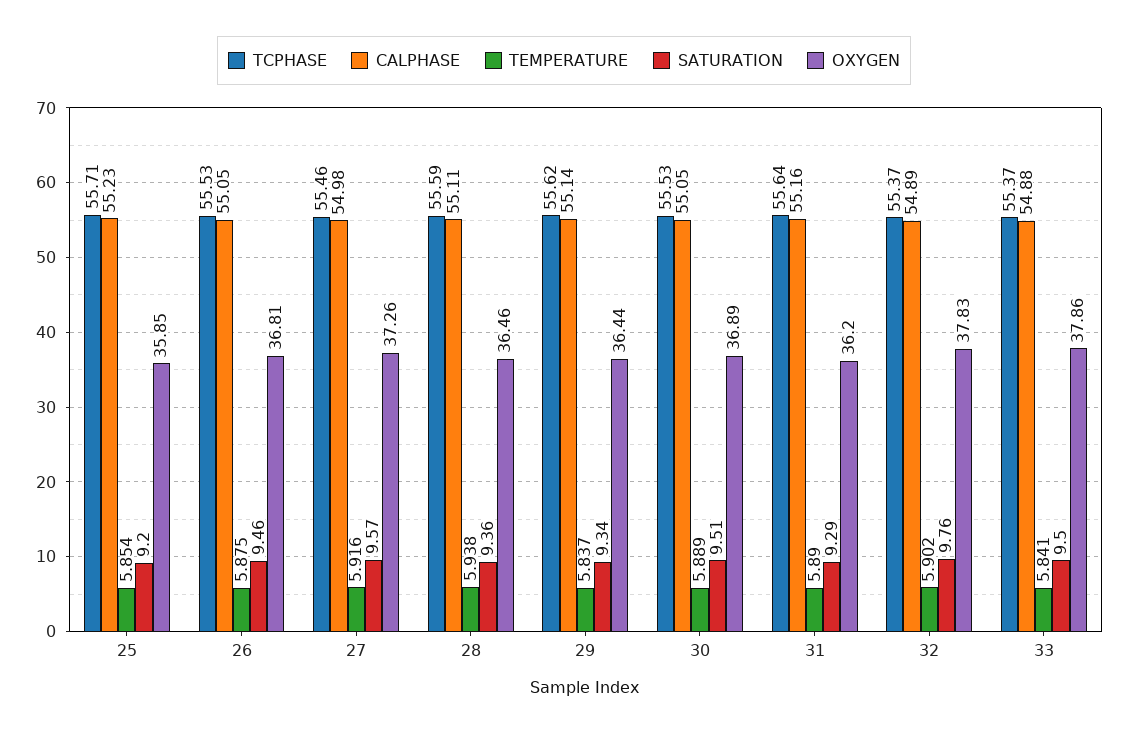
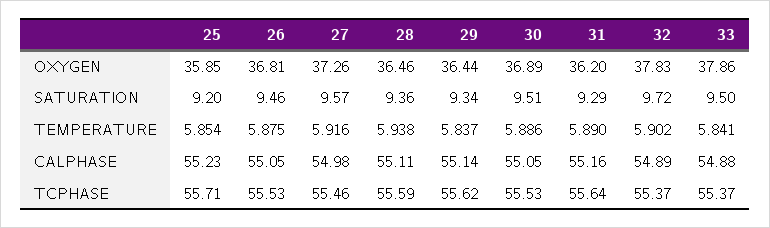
  {
    "TCPHASE": {
      "25": 55.71,
      "26": 55.53,
      "27": 55.46,
      "28": 55.59,
      "29": 55.62,
      "30": 55.53,
      "31": 55.64,
      "32": 55.37,
      "33": 55.37
    },
    "CALPHASE": {
      "25": 55.23,
      "26": 55.05,
      "27": 54.98,
      "28": 55.11,
      "29": 55.14,
      "30": 55.05,
      "31": 55.16,
      "32": 54.89,
      "33": 54.88
    },
    "TEMPERATURE": {
      "25": 5.854,
      "26": 5.875,
      "27": 5.916,
      "28": 5.938,
      "29": 5.837,
-     "30": 5.889,
+     "30": 5.886,
      "31": 5.89,
      "32": 5.902,
      "33": 5.841
    },
    "SATURATION": {
      "25": 9.2,
      "26": 9.46,
      "27": 9.57,
      "28": 9.36,
      "29": 9.34,
      "30": 9.51,
      "31": 9.29,
-     "32": 9.76,
+     "32": 9.72,
      "33": 9.5
    },
    "OXYGEN": {
      "25": 35.85,
      "26": 36.81,
      "27": 37.26,
      "28": 36.46,
      "29": 36.44,
      "30": 36.89,
      "31": 36.2,
      "32": 37.83,
      "33": 37.86
    }
  }

